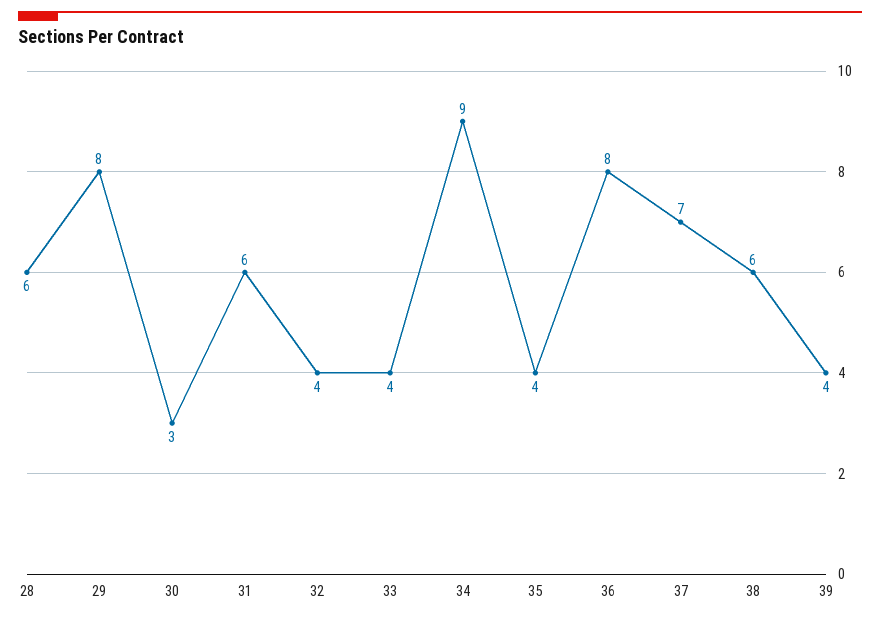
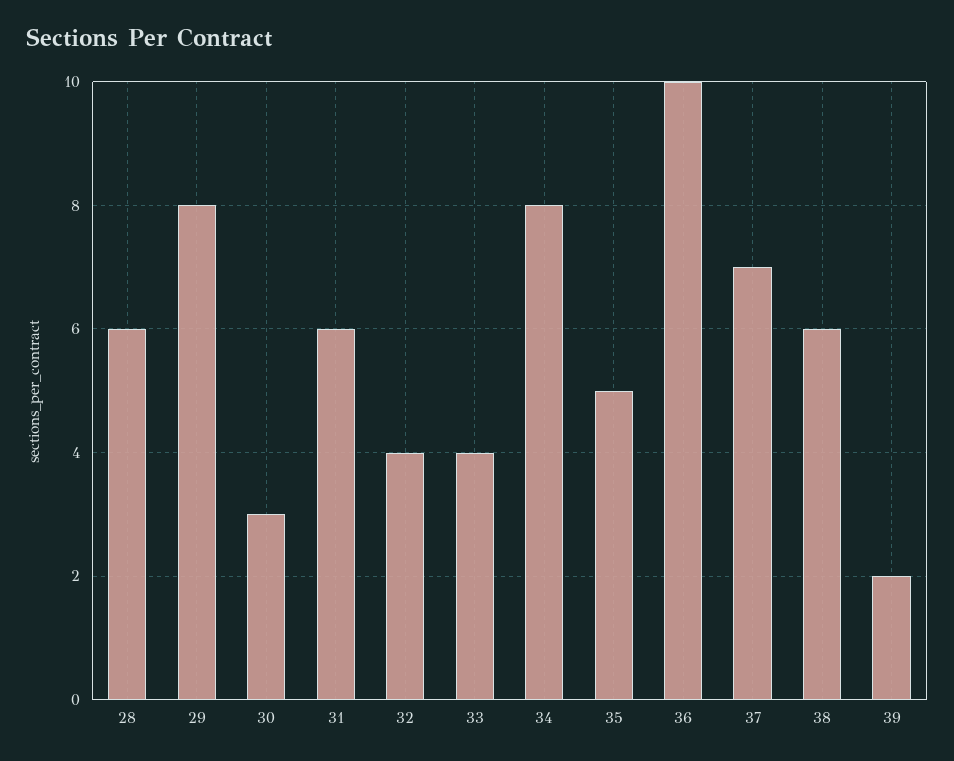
  {
    "28": 6,
    "29": 8,
    "30": 3,
    "31": 6,
    "32": 4,
    "33": 4,
-   "34": 9,
+   "34": 8,
-   "35": 4,
+   "35": 5,
-   "36": 8,
+   "36": 10,
    "37": 7,
    "38": 6,
-   "39": 4
+   "39": 2
  }

